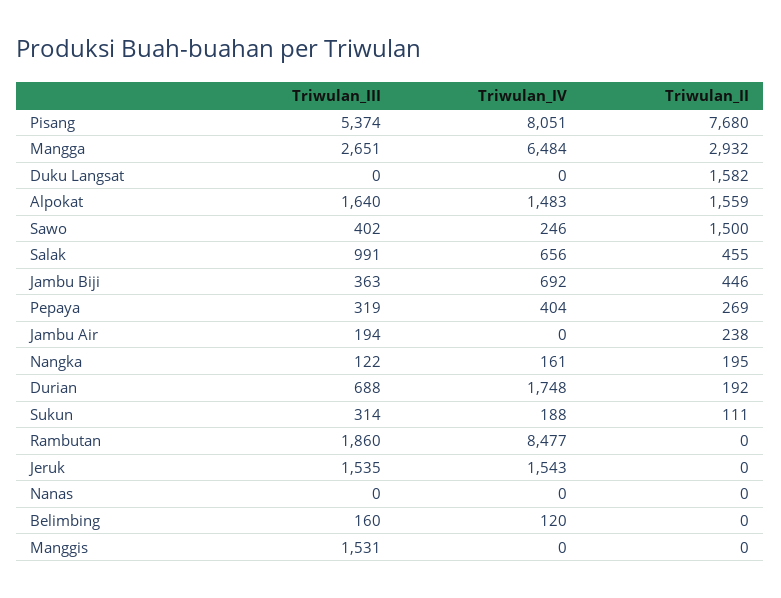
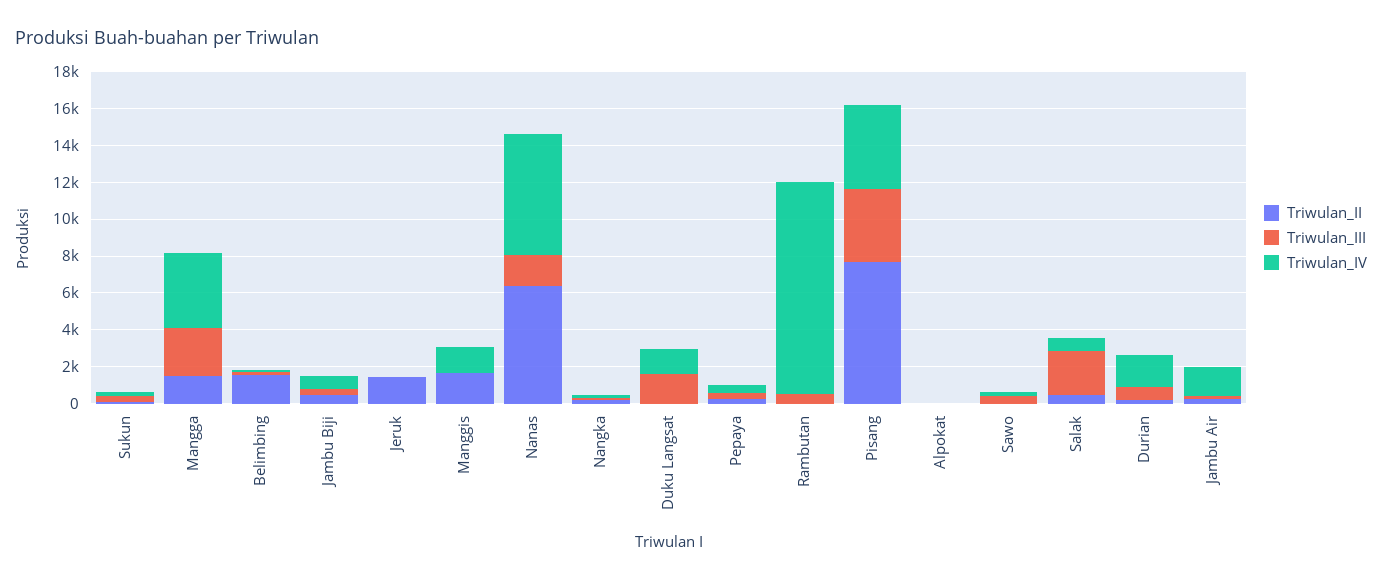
  {
    "Triwulan_III": {
-     "Pisang": 5374,
+     "Pisang": 4000,
      "Mangga": 2651,
-     "Duku Langsat": 0,
+     "Duku Langsat": 1500,
-     "Alpokat": 1640,
+     "Alpokat": 0,
      "Sawo": 402,
-     "Salak": 991,
+     "Salak": 2500,
      "Jambu Biji": 363,
      "Pepaya": 319,
      "Jambu Air": 194,
      "Nangka": 122,
      "Durian": 688,
      "Sukun": 314,
-     "Rambutan": 1860,
+     "Rambutan": 500,
-     "Jeruk": 1535,
+     "Jeruk": 0,
-     "Nanas": 0,
+     "Nanas": 1500,
      "Belimbing": 160,
-     "Manggis": 1531
+     "Manggis": 0
    },
    "Triwulan_IV": {
-     "Pisang": 8051,
+     "Pisang": 4500,
-     "Mangga": 6484,
+     "Mangga": 4000,
-     "Duku Langsat": 0,
+     "Duku Langsat": 1500,
-     "Alpokat": 1483,
+     "Alpokat": 0,
      "Sawo": 246,
      "Salak": 656,
      "Jambu Biji": 692,
      "Pepaya": 404,
-     "Jambu Air": 0,
+     "Jambu Air": 1500,
      "Nangka": 161,
      "Durian": 1748,
      "Sukun": 188,
-     "Rambutan": 8477,
+     "Rambutan": 11500,
-     "Jeruk": 1543,
+     "Jeruk": 0,
-     "Nanas": 0,
+     "Nanas": 6500,
      "Belimbing": 120,
-     "Manggis": 0
+     "Manggis": 1500
    },
    "Triwulan_II": {
      "Pisang": 7680,
-     "Mangga": 2932,
+     "Mangga": 1500,
-     "Duku Langsat": 1582,
+     "Duku Langsat": 0,
-     "Alpokat": 1559,
+     "Alpokat": 0,
-     "Sawo": 1500,
+     "Sawo": 0,
      "Salak": 455,
      "Jambu Biji": 446,
      "Pepaya": 269,
      "Jambu Air": 238,
      "Nangka": 195,
      "Durian": 192,
      "Sukun": 111,
      "Rambutan": 0,
-     "Jeruk": 0,
+     "Jeruk": 1500,
-     "Nanas": 0,
+     "Nanas": 6500,
-     "Belimbing": 0,
+     "Belimbing": 1500,
-     "Manggis": 0
+     "Manggis": 1500
    }
  }

